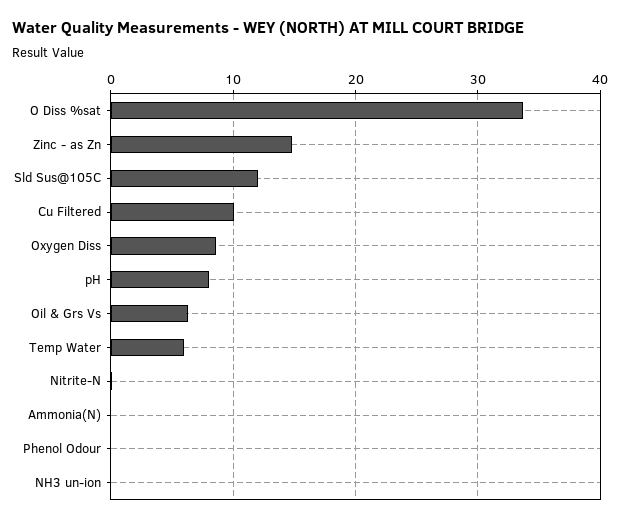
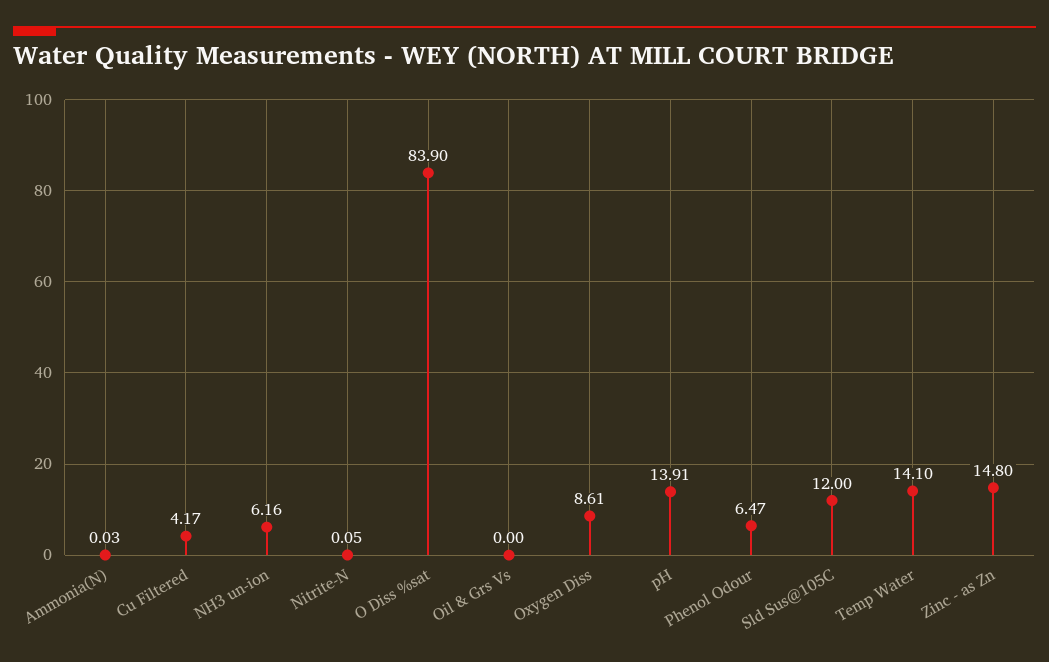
  {
-   "O Diss %sat": 34,
+   "O Diss %sat": 83.9,
    "Zinc - as Zn": 14.8,
    "Sld Sus@105C": 12,
-   "Cu Filtered": 10,
+   "Cu Filtered": 4.17,
    "Oxygen Diss": 8.61,
-   "pH": 8,
+   "pH": 13.91,
-   "Oil & Grs Vs": 6,
+   "Oil & Grs Vs": 0,
-   "Temp Water": 6,
+   "Temp Water": 14.1,
    "Nitrite-N": 0.05,
    "Ammonia(N)": 0.03,
-   "Phenol Odour": 0,
+   "Phenol Odour": 6.47,
-   "NH3 un-ion": 0
+   "NH3 un-ion": 6.16
  }

